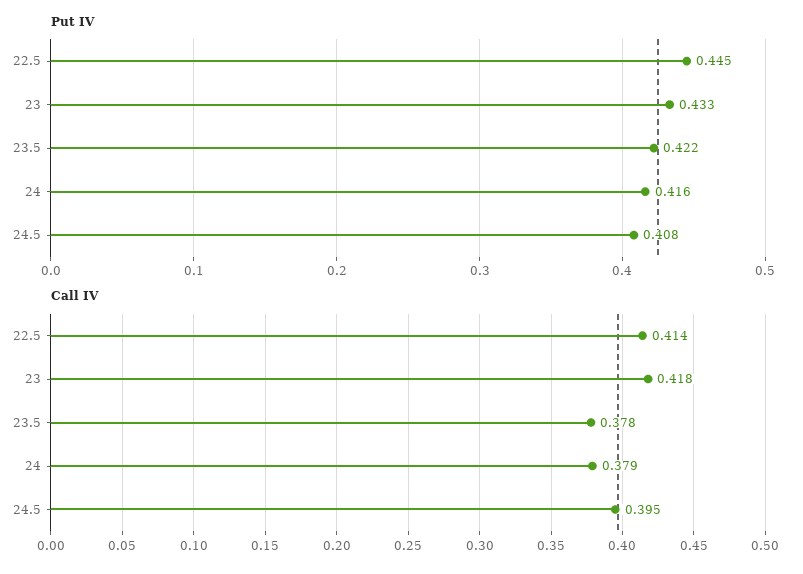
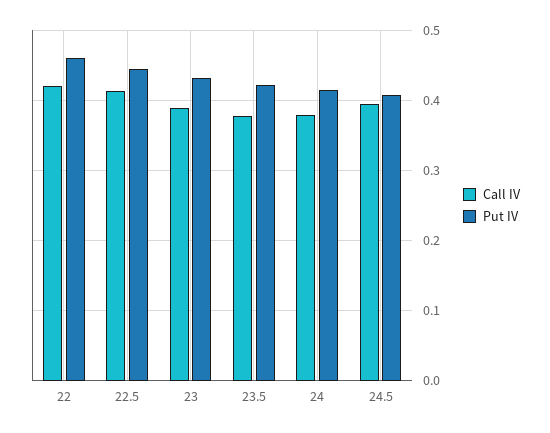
  {
    "Put IV": {
      "22.5": 0.445,
      "23": 0.433,
      "23.5": 0.422,
      "24": 0.416,
-     "24.5": 0.408
+     "24.5": 0.408,
+     "22": 0.46
    },
    "Call IV": {
      "22.5": 0.414,
-     "23": 0.418,
+     "23": 0.39,
      "23.5": 0.378,
      "24": 0.379,
-     "24.5": 0.395
+     "24.5": 0.395,
+     "22": 0.42
    }
  }

